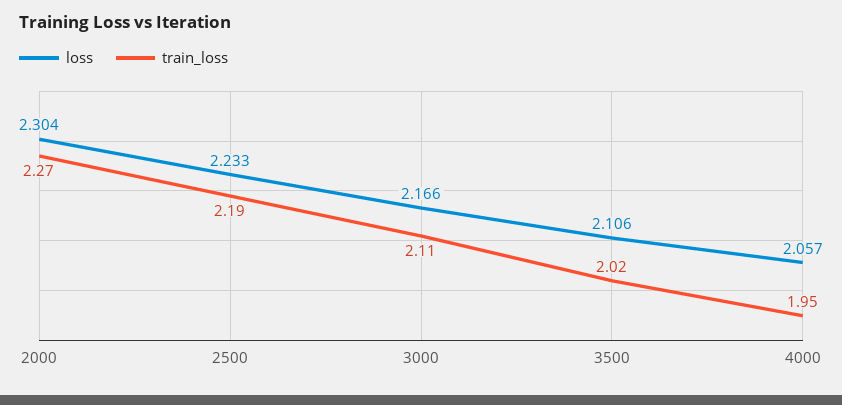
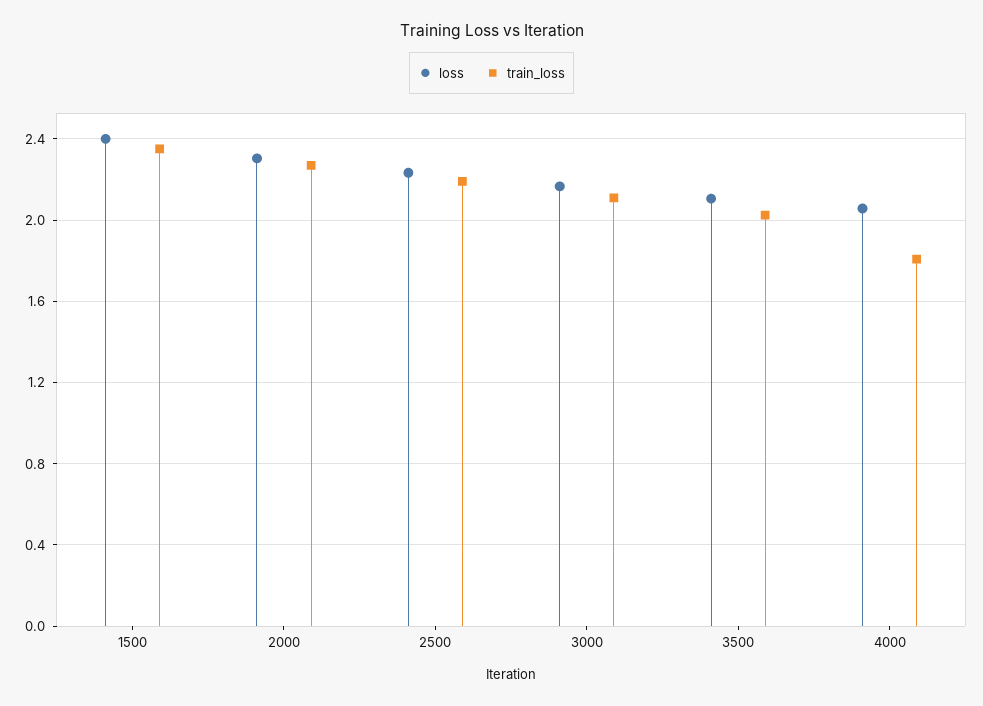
  {
    "loss": {
      "2000": 2.304,
      "2500": 2.233,
      "3000": 2.166,
      "3500": 2.106,
-     "4000": 2.057
+     "4000": 2.057,
+     "1500": 2.4
    },
    "train_loss": {
      "2000": 2.27,
      "2500": 2.19,
      "3000": 2.11,
      "3500": 2.02,
-     "4000": 1.95
+     "4000": 1.8,
+     "1500": 2.35
    }
  }

